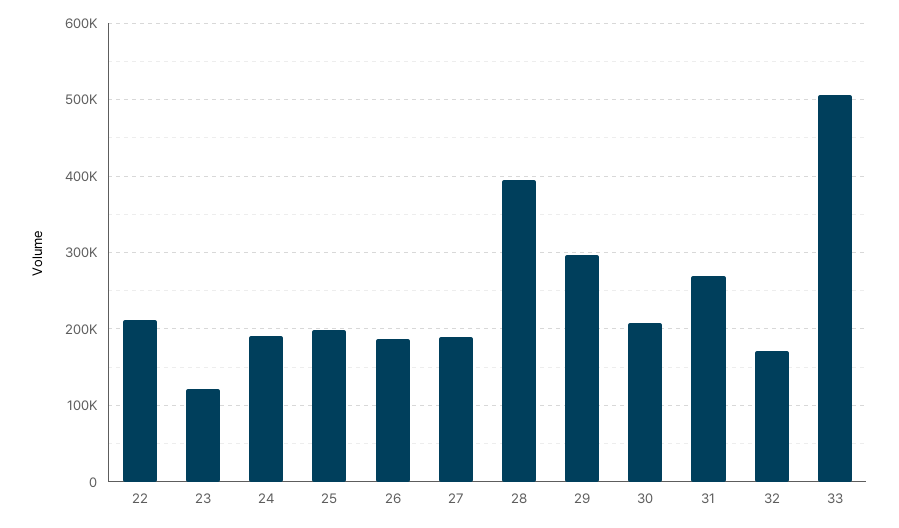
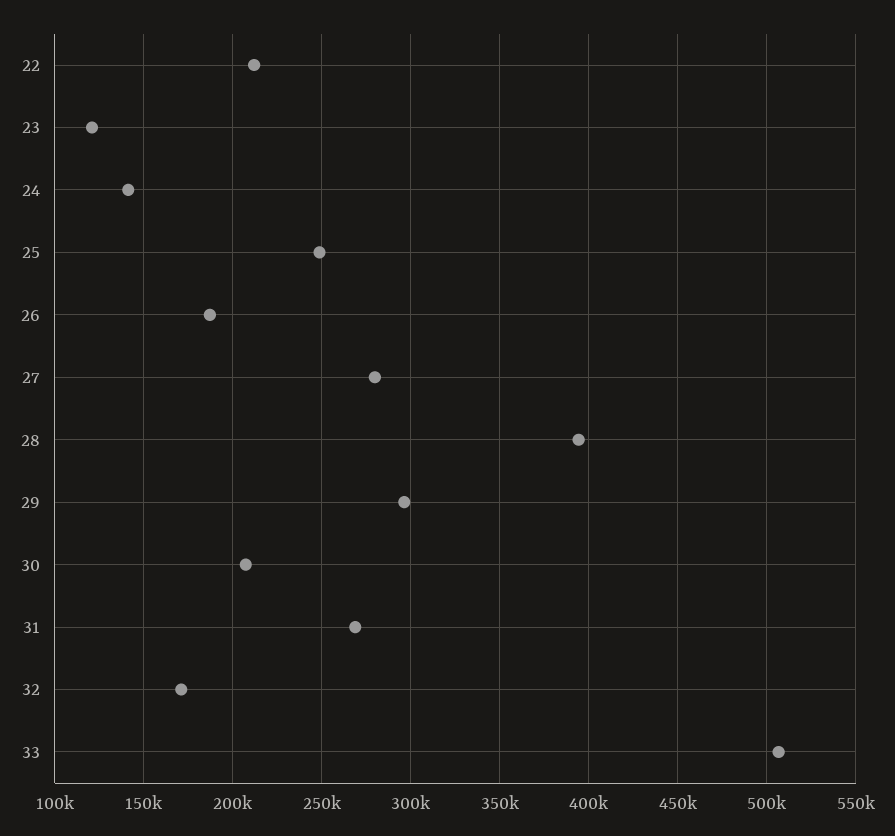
  {
    "22": 210000,
    "23": 120000,
-   "24": 190000,
+   "24": 140000,
-   "25": 200000,
+   "25": 250000,
    "26": 185000,
-   "27": 190000,
+   "27": 280000,
    "28": 395000,
    "29": 295000,
    "30": 205000,
    "31": 270000,
    "32": 170000,
    "33": 505000
  }

